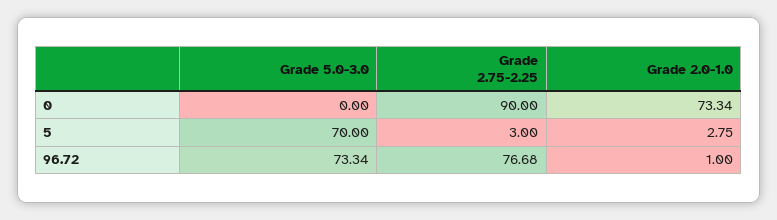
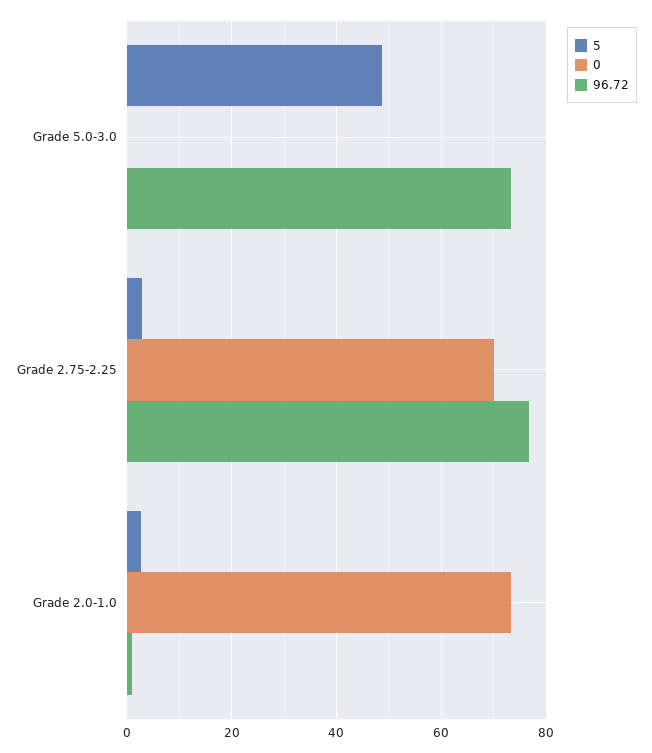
  {
    "0": {
      "Grade 5.0-3.0": 0,
-     "Grade 2.75-2.25": 90,
+     "Grade 2.75-2.25": 70,
      "Grade 2.0-1.0": 73.34
    },
    "5": {
-     "Grade 5.0-3.0": 70,
+     "Grade 5.0-3.0": 48,
      "Grade 2.75-2.25": 3,
      "Grade 2.0-1.0": 2.75
    },
    "96.72": {
      "Grade 5.0-3.0": 73.34,
      "Grade 2.75-2.25": 76.68,
      "Grade 2.0-1.0": 1
    }
  }

